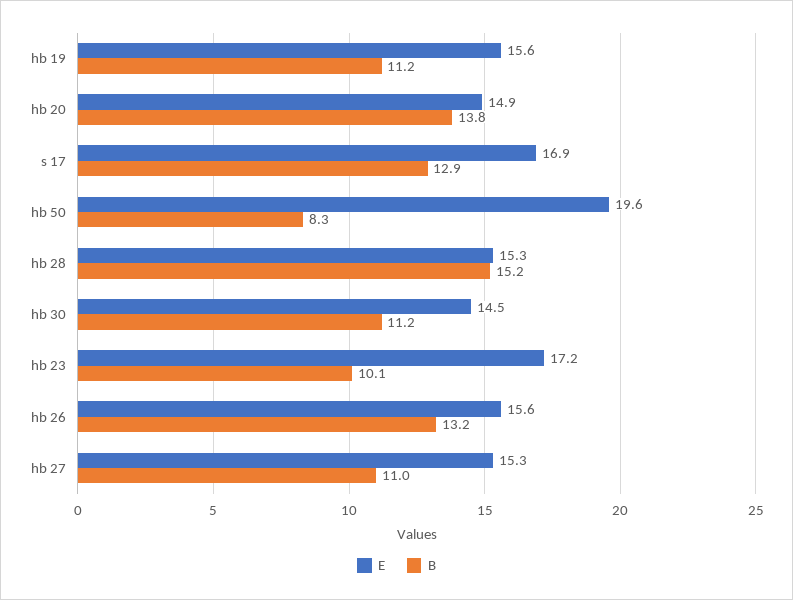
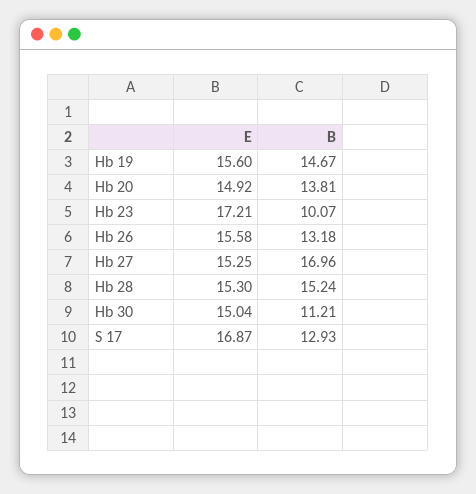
  {
    "E": {
      "hb 19": 15.6,
      "hb 20": 14.92,
      "s 17": 16.87,
-     "hb 50": 19.6,
      "hb 28": 15.3,
-     "hb 30": 14.5,
+     "hb 30": 15.04,
      "hb 23": 17.21,
      "hb 26": 15.58,
      "hb 27": 15.25
    },
    "B": {
-     "hb 19": 11.2,
+     "hb 19": 14.67,
      "hb 20": 13.81,
      "s 17": 12.93,
-     "hb 50": 8.3,
      "hb 28": 15.24,
      "hb 30": 11.21,
      "hb 23": 10.07,
      "hb 26": 13.18,
-     "hb 27": 11
+     "hb 27": 16.96
    }
  }

